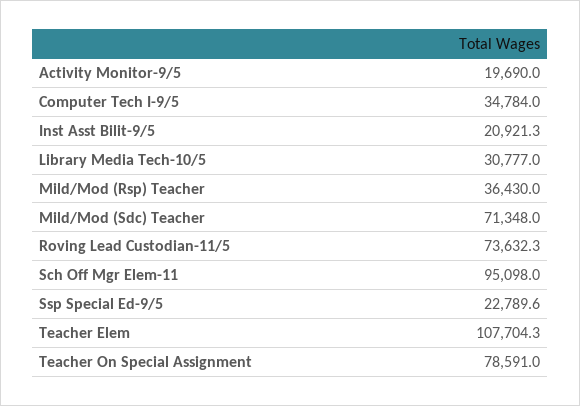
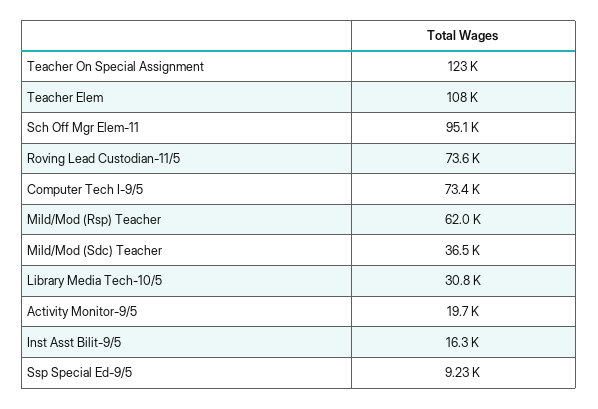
  {
    "Activity Monitor-9/5": 19690,
-   "Computer Tech I-9/5": 34784,
+   "Computer Tech I-9/5": 73400,
-   "Inst Asst Bilit-9/5": 20921.3,
+   "Inst Asst Bilit-9/5": 16300,
    "Library Media Tech-10/5": 30777,
-   "Mild/Mod (Rsp) Teacher": 36430,
+   "Mild/Mod (Rsp) Teacher": 62000,
-   "Mild/Mod (Sdc) Teacher": 71348,
+   "Mild/Mod (Sdc) Teacher": 36500,
    "Roving Lead Custodian-11/5": 73632.3,
    "Sch Off Mgr Elem-11": 95098,
-   "Ssp Special Ed-9/5": 22789.6,
+   "Ssp Special Ed-9/5": 9230,
    "Teacher Elem": 107704.3,
-   "Teacher On Special Assignment": 78591
+   "Teacher On Special Assignment": 123000
  }

